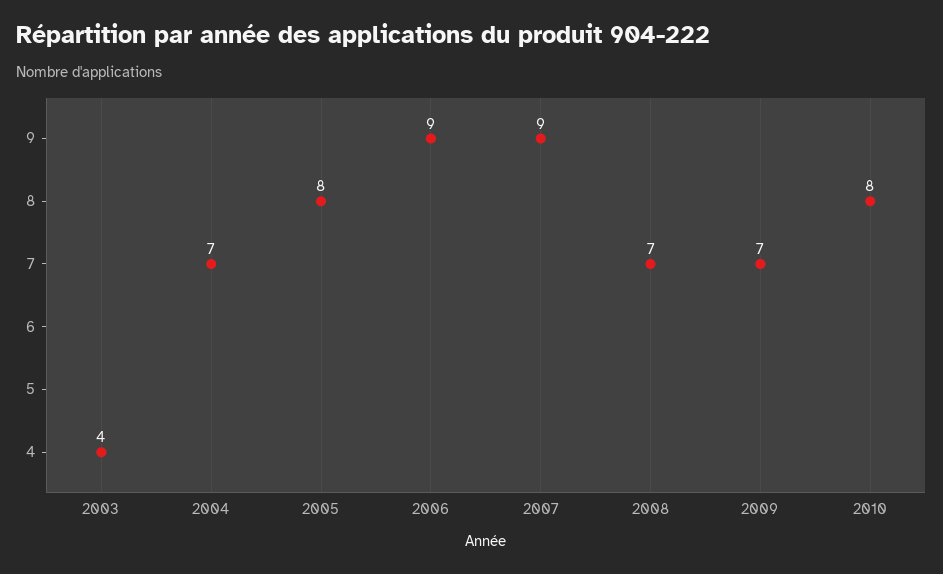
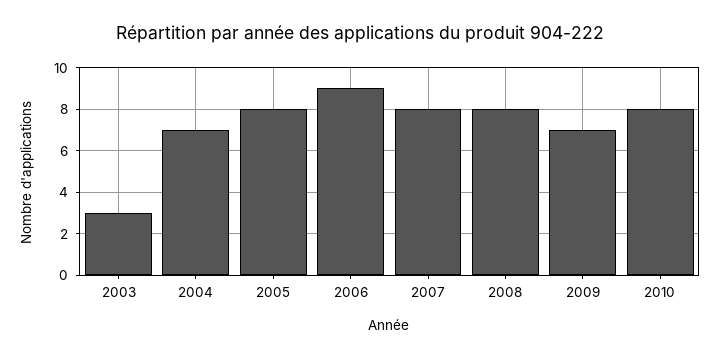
  {
-   "2003": 4,
+   "2003": 3,
    "2004": 7,
    "2005": 8,
    "2006": 9,
-   "2007": 9,
+   "2007": 8,
-   "2008": 7,
+   "2008": 8,
    "2009": 7,
    "2010": 8
  }

